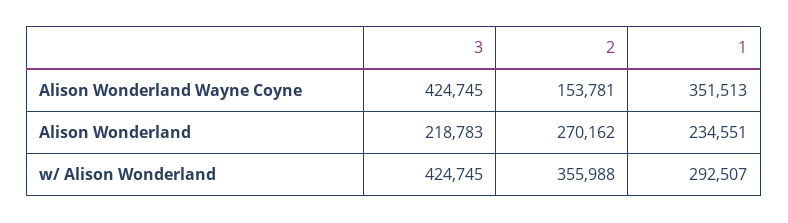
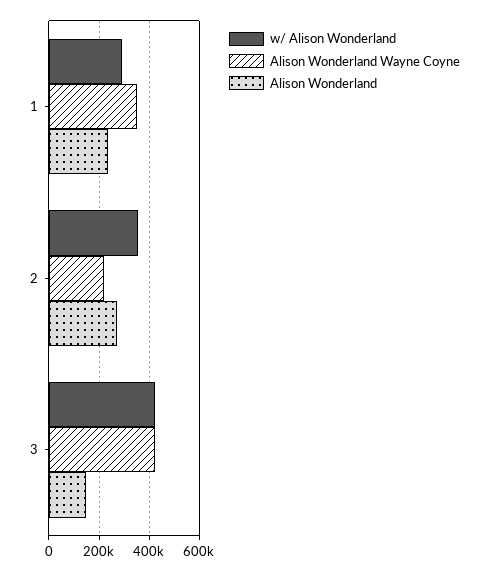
  {
    "Alison Wonderland Wayne Coyne": {
      "3": 424745,
-     "2": 153781,
+     "2": 225000,
      "1": 351513
    },
    "Alison Wonderland": {
-     "3": 218783,
+     "3": 150000,
      "2": 270162,
      "1": 234551
    },
    "w/ Alison Wonderland": {
      "3": 424745,
      "2": 355988,
      "1": 292507
    }
  }

